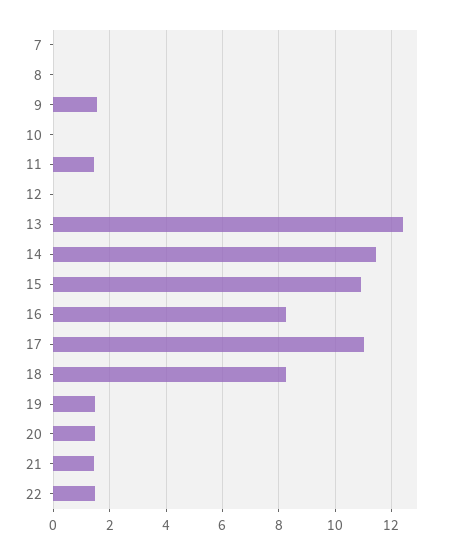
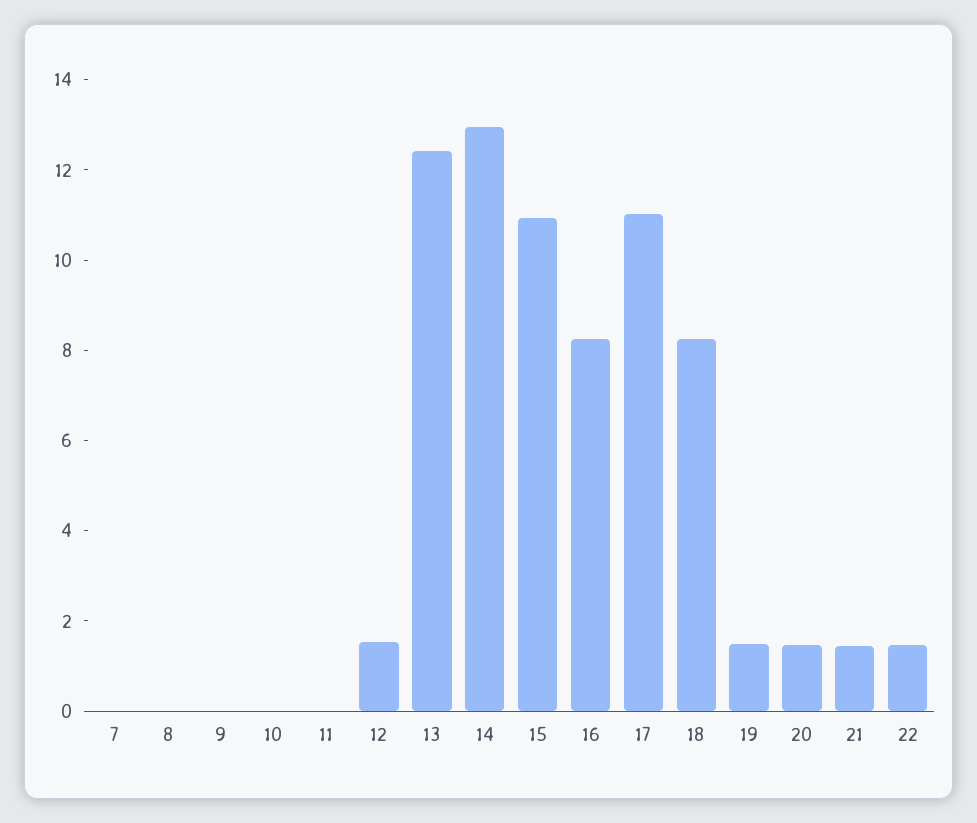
  {
    "7": 0,
    "8": 0,
-   "9": 1.5,
+   "9": 0,
    "10": 0,
-   "11": 1.5,
+   "11": 0,
-   "12": 0,
+   "12": 1.5,
    "13": 12.5,
-   "14": 11.5,
+   "14": 13,
    "15": 11,
    "16": 8.25,
    "17": 11,
    "18": 8.25,
    "19": 1.5,
    "20": 1.5,
    "21": 1.5,
    "22": 1.5
  }

